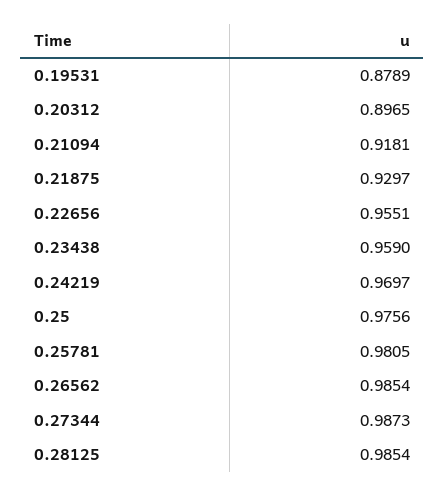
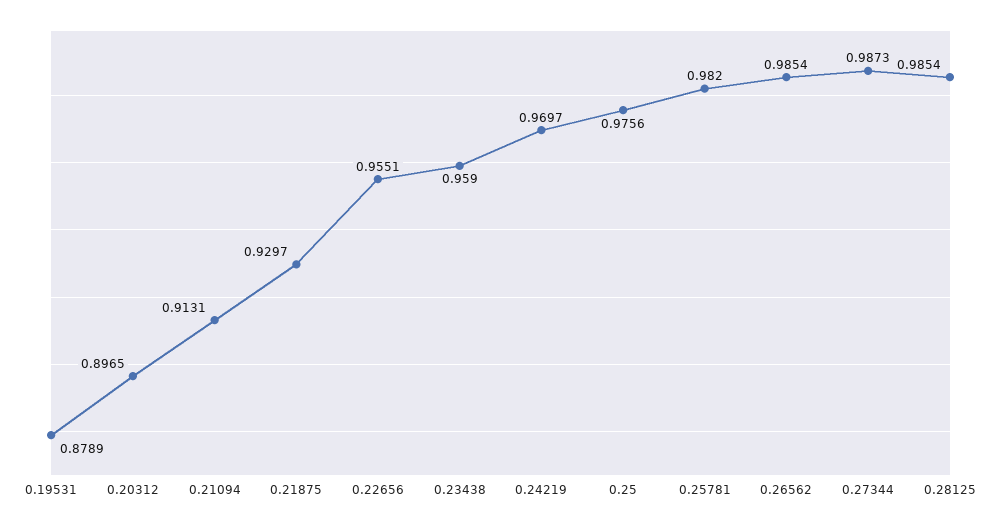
  {
    "0.19531": 0.8789,
    "0.20312": 0.8965,
-   "0.21094": 0.9181,
+   "0.21094": 0.9131,
    "0.21875": 0.9297,
    "0.22656": 0.9551,
    "0.23438": 0.959,
    "0.24219": 0.9697,
    "0.25": 0.9756,
-   "0.25781": 0.9805,
+   "0.25781": 0.982,
    "0.26562": 0.9854,
    "0.27344": 0.9873,
    "0.28125": 0.9854
  }

